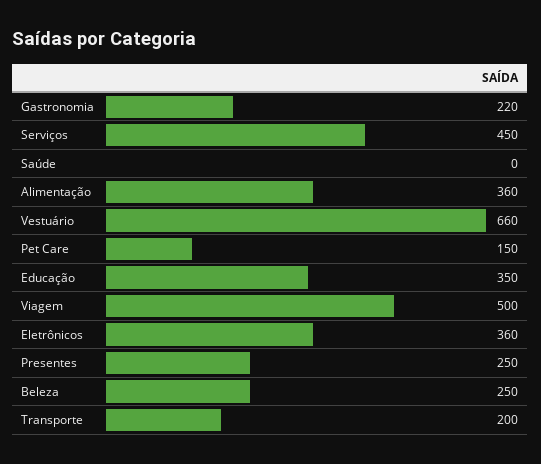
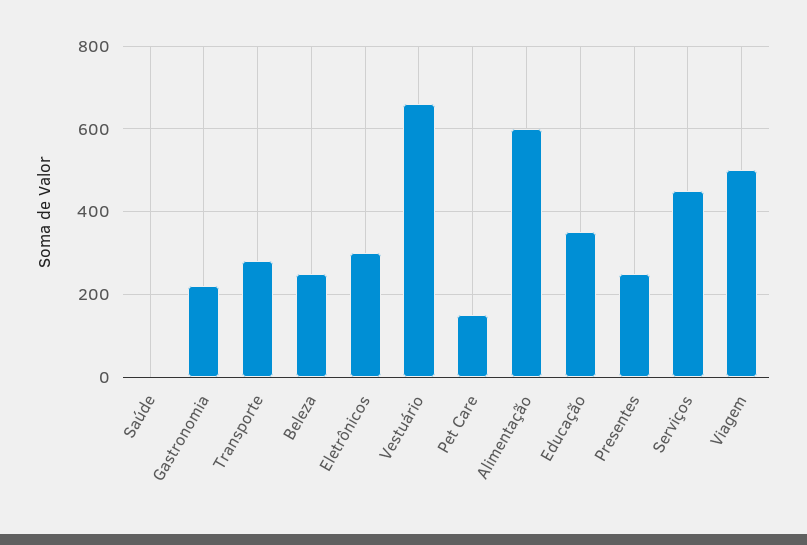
  {
    "Gastronomia": 220,
    "Serviços": 450,
    "Saúde": 0,
-   "Alimentação": 360,
+   "Alimentação": 600,
    "Vestuário": 660,
    "Pet Care": 150,
    "Educação": 350,
    "Viagem": 500,
-   "Eletrônicos": 360,
+   "Eletrônicos": 300,
    "Presentes": 250,
    "Beleza": 250,
-   "Transporte": 200
+   "Transporte": 280
  }

